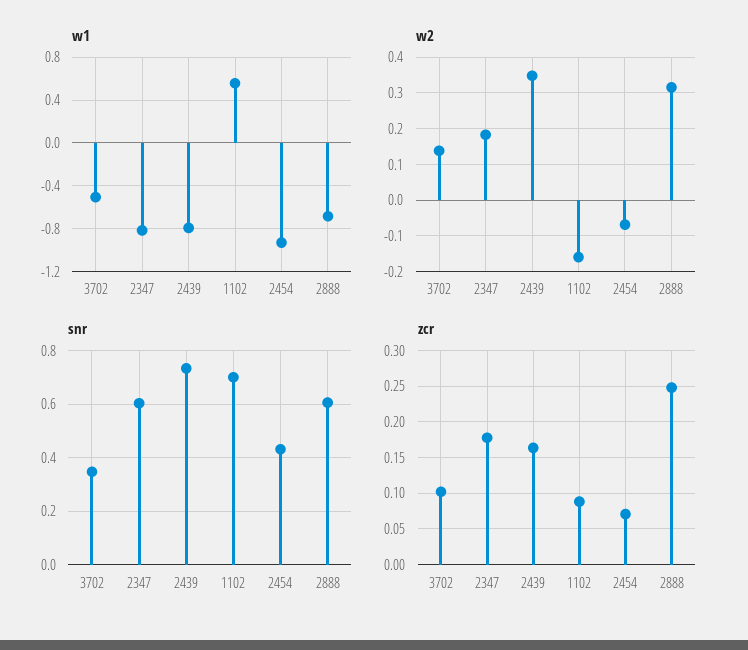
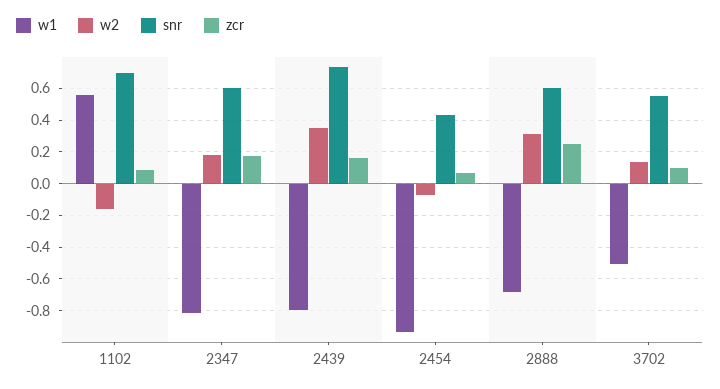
  {
    "w1": {
      "3702": -0.5,
      "2347": -0.8,
      "2439": -0.8,
      "1102": 0.55,
      "2454": -0.95,
      "2888": -0.7
    },
    "w2": {
      "3702": 0.14,
      "2347": 0.18,
      "2439": 0.34,
      "1102": -0.16,
      "2454": -0.06,
      "2888": 0.32
    },
    "snr": {
-     "3702": 0.35,
+     "3702": 0.55,
      "2347": 0.6,
      "2439": 0.725,
      "1102": 0.7,
      "2454": 0.425,
      "2888": 0.6
    },
    "zcr": {
      "3702": 0.1,
      "2347": 0.18,
      "2439": 0.16,
      "1102": 0.09,
      "2454": 0.07,
      "2888": 0.25
    }
  }

